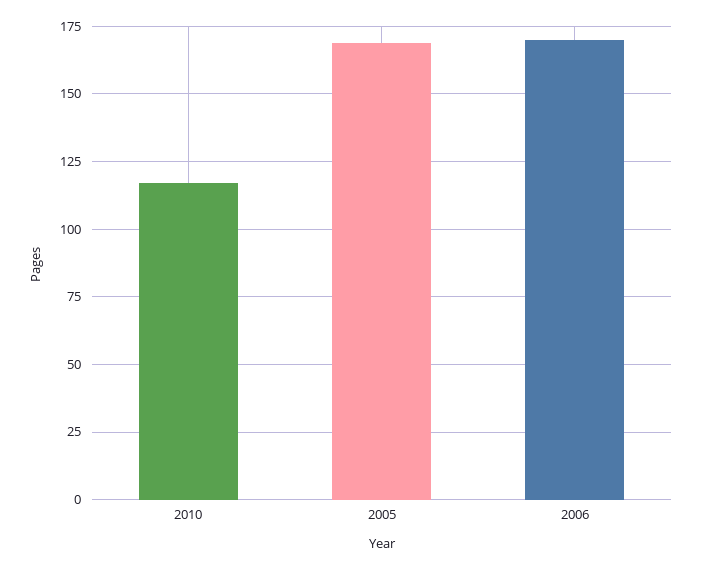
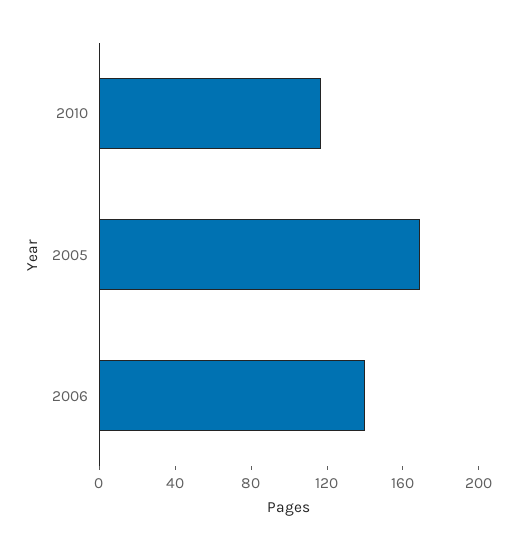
  {
    "2010": 115,
    "2005": 170,
-   "2006": 170
+   "2006": 140
  }

